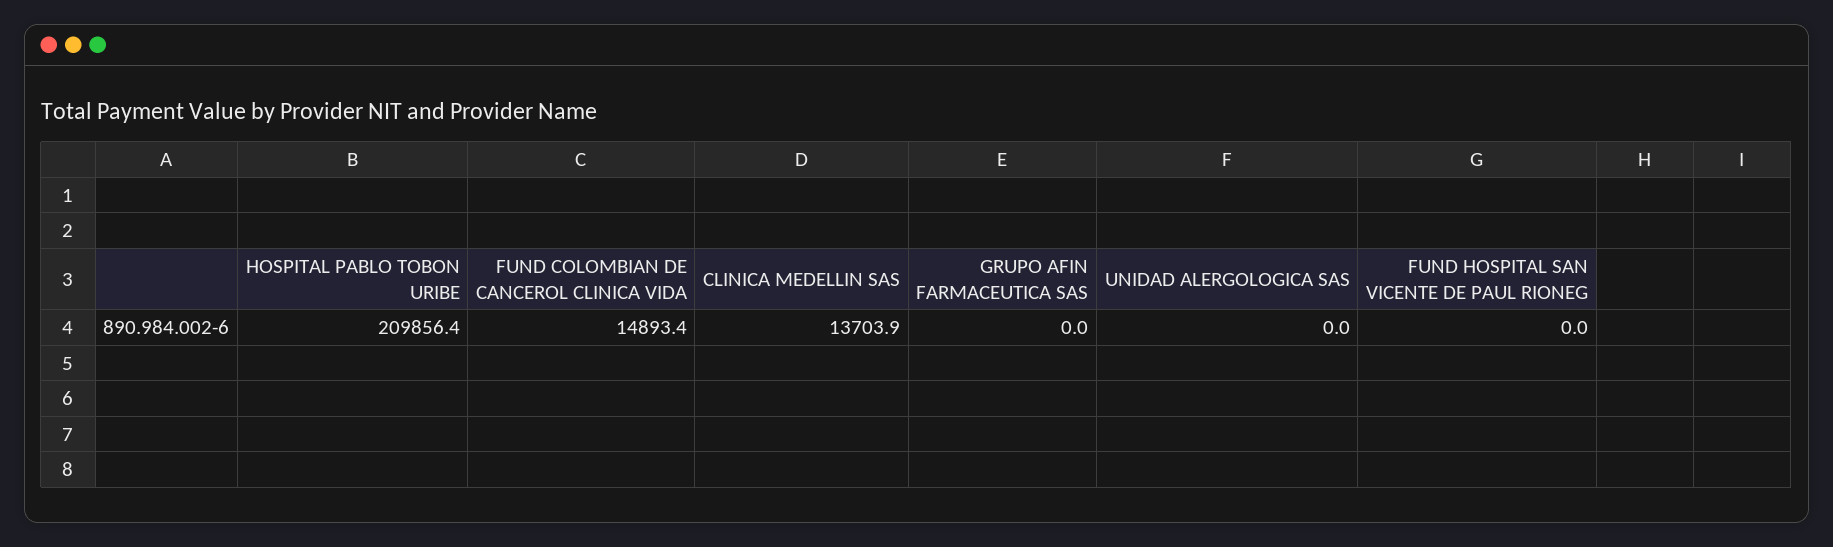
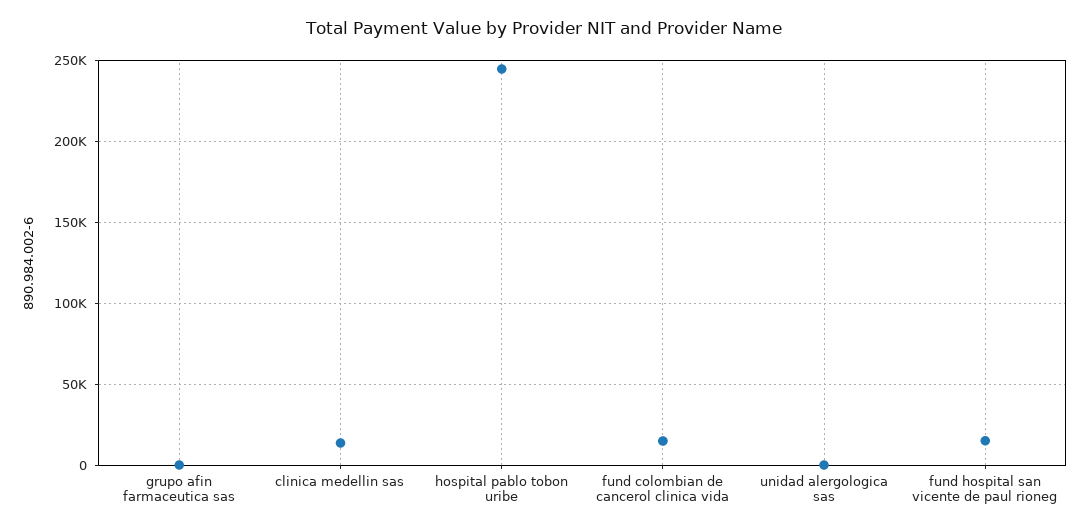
  {
-   "HOSPITAL PABLO TOBON URIBE": 209856.4,
+   "HOSPITAL PABLO TOBON URIBE": 245000,
    "FUND COLOMBIAN DE CANCEROL CLINICA VIDA": 14893.4,
    "CLINICA MEDELLIN SAS": 13703.9,
    "GRUPO AFIN FARMACEUTICA SAS": 0,
    "UNIDAD ALERGOLOGICA SAS": 0,
-   "FUND HOSPITAL SAN VICENTE DE PAUL RIONEG": 0
+   "FUND HOSPITAL SAN VICENTE DE PAUL RIONEG": 15000
  }

